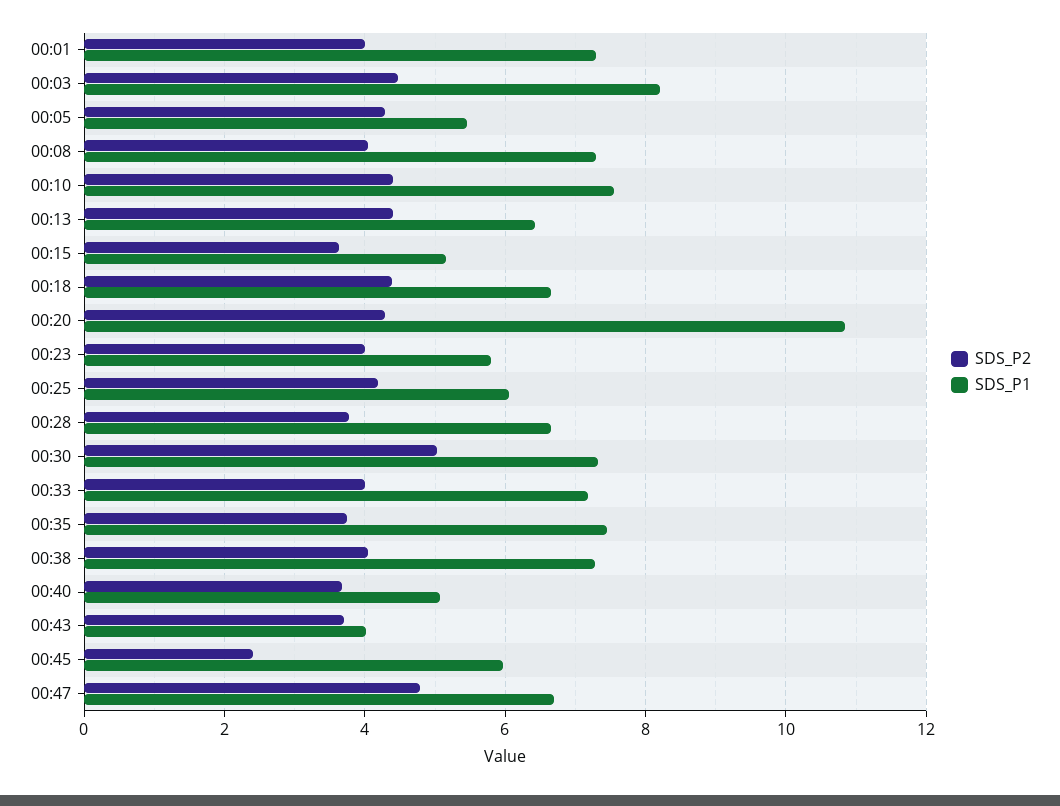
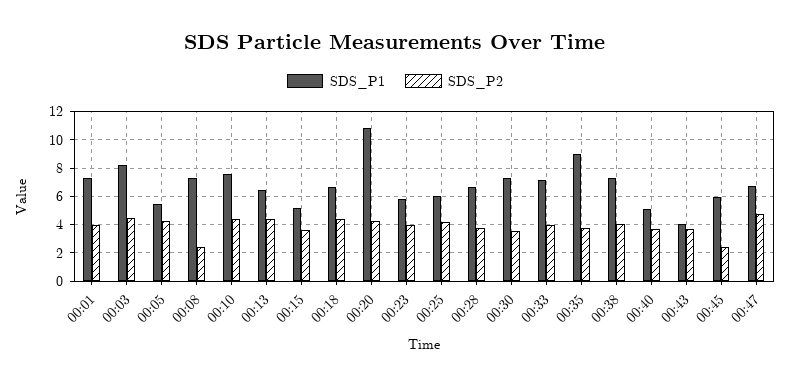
  {
    "SDS_P2": {
      "00:01": 4,
      "00:03": 4.4,
      "00:05": 4.2,
-     "00:08": 4,
+     "00:08": 2.5,
      "00:10": 4.4,
      "00:13": 4.4,
      "00:15": 3.6,
      "00:18": 4.4,
      "00:20": 4.2,
      "00:23": 4,
      "00:25": 4.2,
      "00:28": 3.8,
-     "00:30": 5,
+     "00:30": 3.5,
      "00:33": 4,
      "00:35": 3.8,
      "00:38": 4,
      "00:40": 3.6,
      "00:43": 3.8,
      "00:45": 2.4,
      "00:47": 4.8
    },
    "SDS_P1": {
      "00:01": 7.4,
      "00:03": 8.2,
      "00:05": 5.4,
      "00:08": 7.4,
      "00:10": 7.6,
      "00:13": 6.4,
      "00:15": 5.2,
      "00:18": 6.6,
      "00:20": 10.8,
      "00:23": 5.8,
      "00:25": 6,
      "00:28": 6.6,
      "00:30": 7.4,
      "00:33": 7.2,
-     "00:35": 7.4,
+     "00:35": 9,
      "00:38": 7.2,
      "00:40": 5,
      "00:43": 4,
      "00:45": 6,
      "00:47": 6.8
    }
  }

